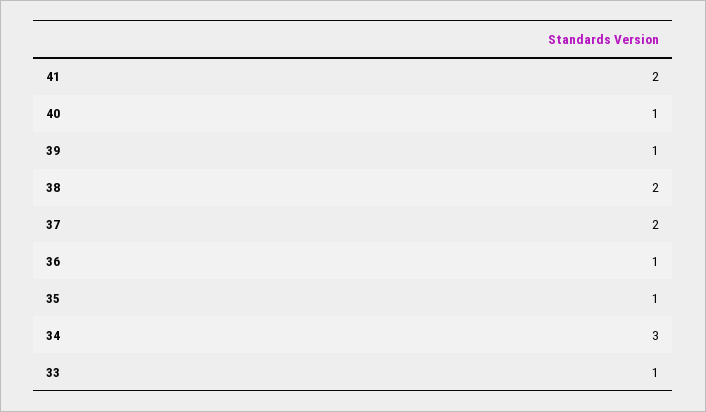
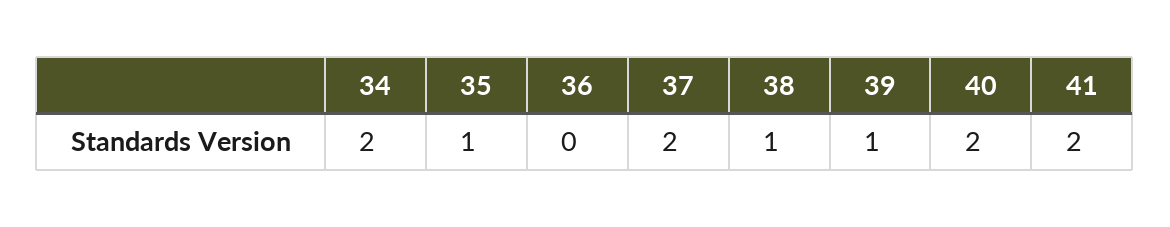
  {
    "41": 2,
-   "40": 1,
+   "40": 2,
    "39": 1,
-   "38": 2,
+   "38": 1,
    "37": 2,
-   "36": 1,
+   "36": 0,
    "35": 1,
-   "34": 3,
+   "34": 2
-   "33": 1
  }

